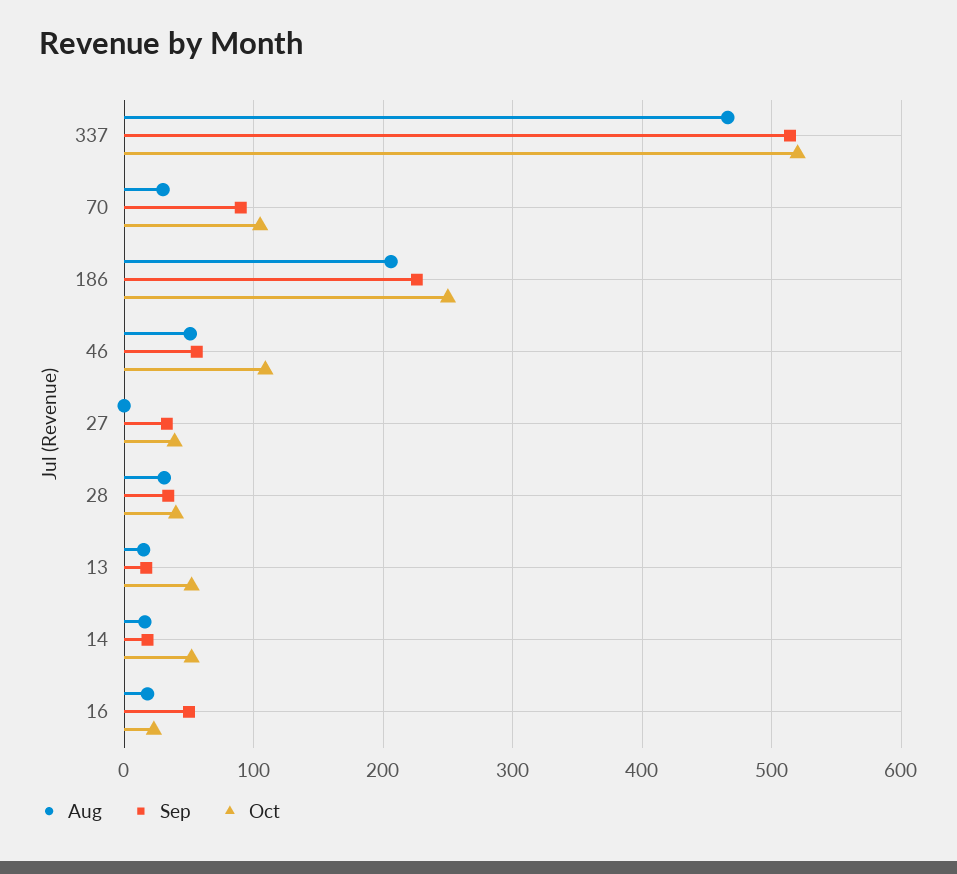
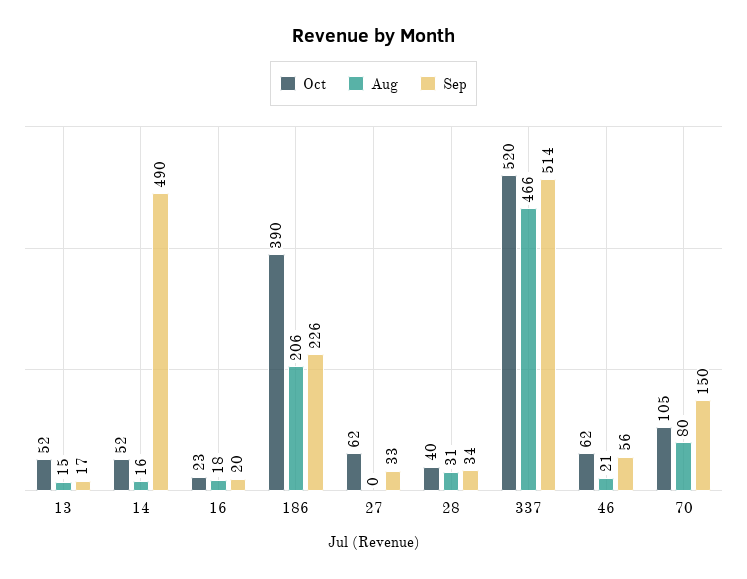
  {
    "Aug": {
      "337": 466,
-     "70": 30,
+     "70": 80,
      "186": 206,
-     "46": 50,
+     "46": 21,
      "27": 0,
      "28": 31,
      "13": 15,
      "14": 16,
      "16": 18
    },
    "Sep": {
      "337": 514,
-     "70": 90,
+     "70": 150,
      "186": 226,
      "46": 56,
      "27": 33,
      "28": 34,
      "13": 17,
-     "14": 20,
+     "14": 490,
-     "16": 50
+     "16": 20
    },
    "Oct": {
      "337": 520,
      "70": 105,
-     "186": 250,
+     "186": 390,
-     "46": 110,
+     "46": 62,
-     "27": 40,
+     "27": 62,
      "28": 40,
      "13": 52,
      "14": 52,
      "16": 23
    }
  }

